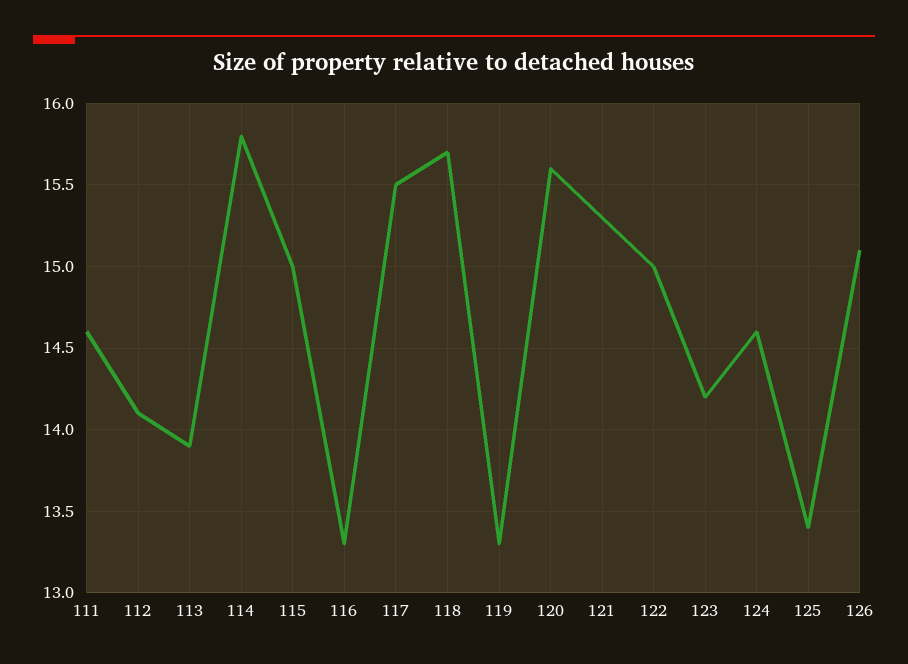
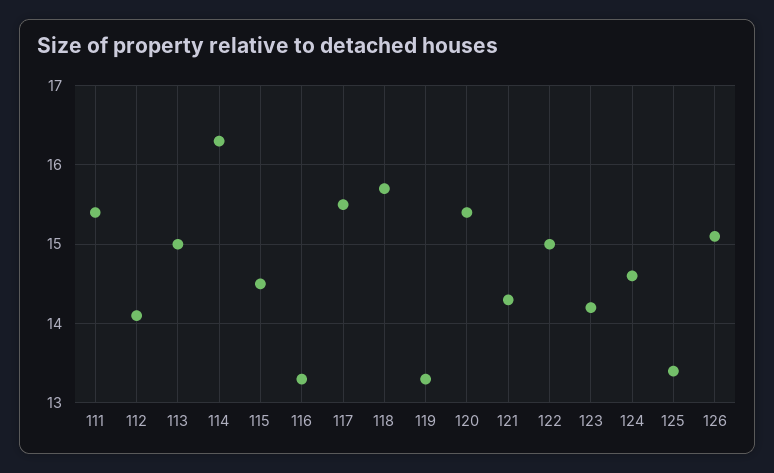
  {
-   "111": 14.6,
+   "111": 15.4,
    "112": 14.1,
-   "113": 13.9,
+   "113": 15,
-   "114": 15.8,
+   "114": 16.3,
-   "115": 15,
+   "115": 14.5,
    "116": 13.3,
    "117": 15.5,
    "118": 15.7,
    "119": 13.3,
-   "120": 15.6,
+   "120": 15.4,
-   "121": 15.3,
+   "121": 14.3,
    "122": 15,
    "123": 14.2,
    "124": 14.6,
    "125": 13.4,
    "126": 15.1
  }

